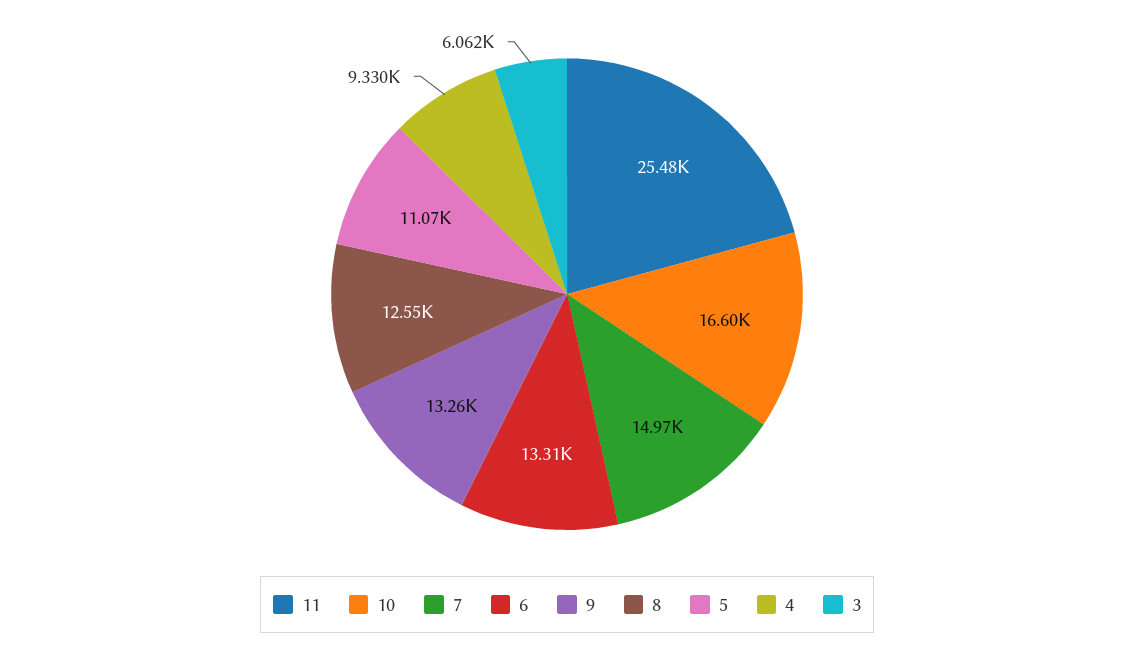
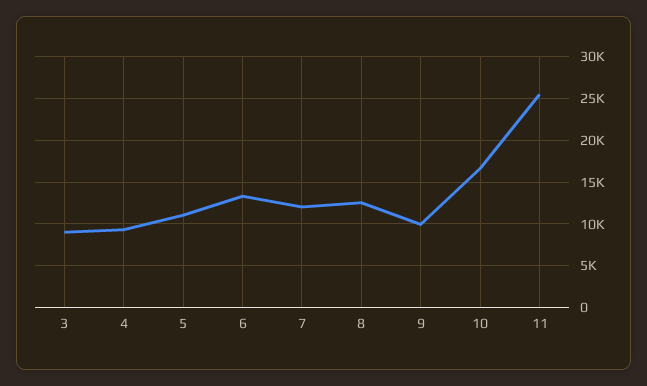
  {
    "11": 25480,
    "10": 16600,
-   "7": 14970,
+   "7": 12000,
    "6": 13310,
-   "9": 13260,
+   "9": 10000,
    "8": 12550,
    "5": 11070,
    "4": 9330,
-   "3": 6062
+   "3": 9000
  }

